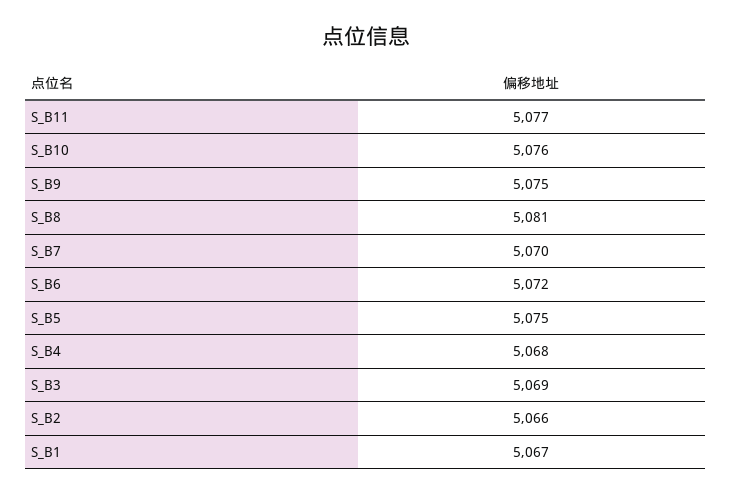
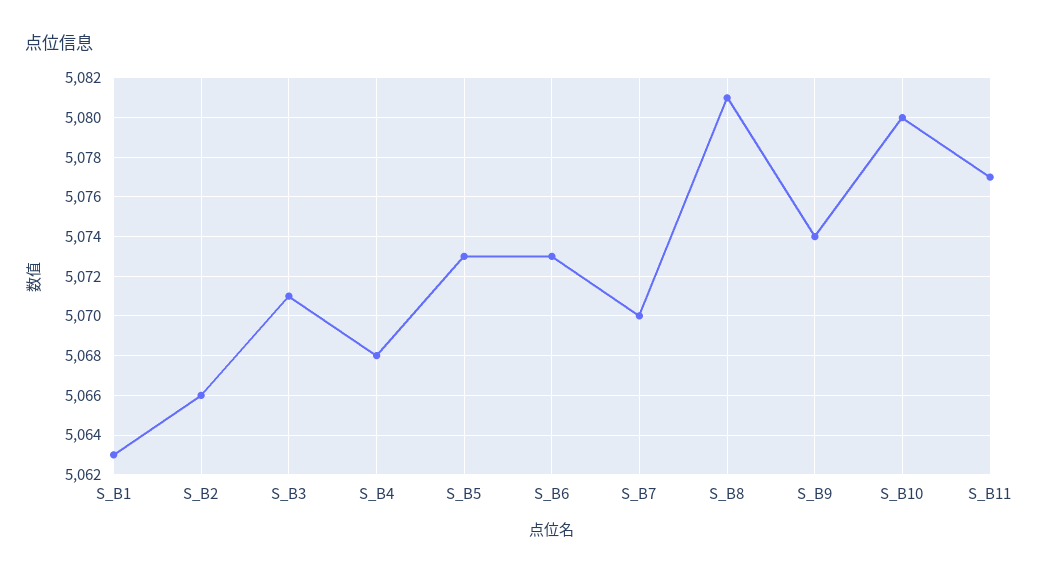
  {
    "S_B11": 5077,
-   "S_B10": 5076,
+   "S_B10": 5080,
-   "S_B9": 5075,
+   "S_B9": 5074,
    "S_B8": 5081,
    "S_B7": 5070,
-   "S_B6": 5072,
+   "S_B6": 5073,
-   "S_B5": 5075,
+   "S_B5": 5073,
    "S_B4": 5068,
-   "S_B3": 5069,
+   "S_B3": 5071,
    "S_B2": 5066,
-   "S_B1": 5067
+   "S_B1": 5063
  }

